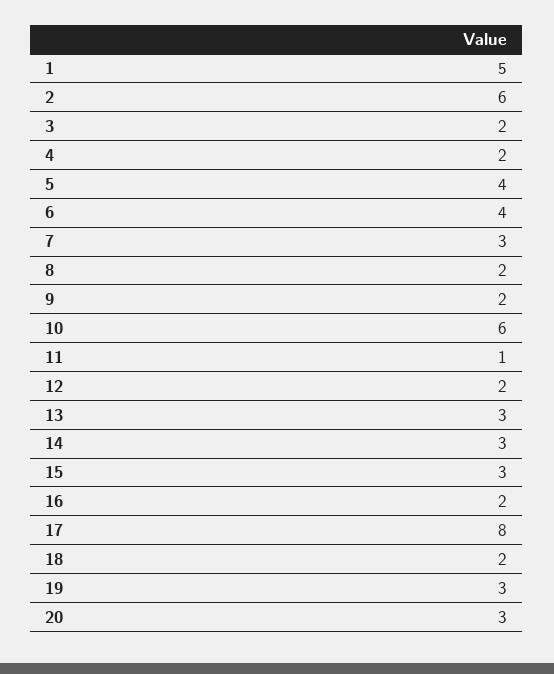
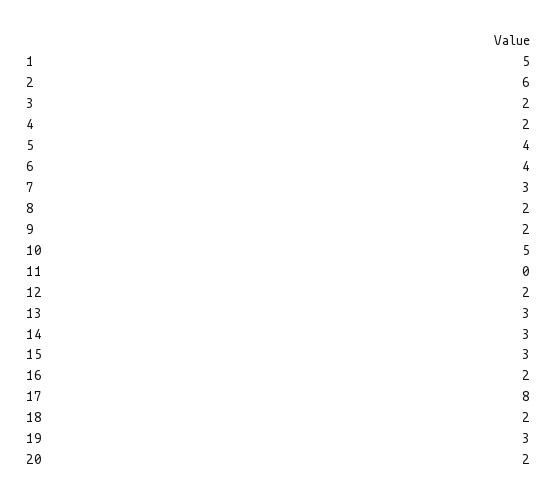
  {
    "1": 5,
    "2": 6,
    "3": 2,
    "4": 2,
    "5": 4,
    "6": 4,
    "7": 3,
    "8": 2,
    "9": 2,
-   "10": 6,
+   "10": 5,
-   "11": 1,
+   "11": 0,
    "12": 2,
    "13": 3,
    "14": 3,
    "15": 3,
    "16": 2,
    "17": 8,
    "18": 2,
    "19": 3,
-   "20": 3
+   "20": 2
  }

